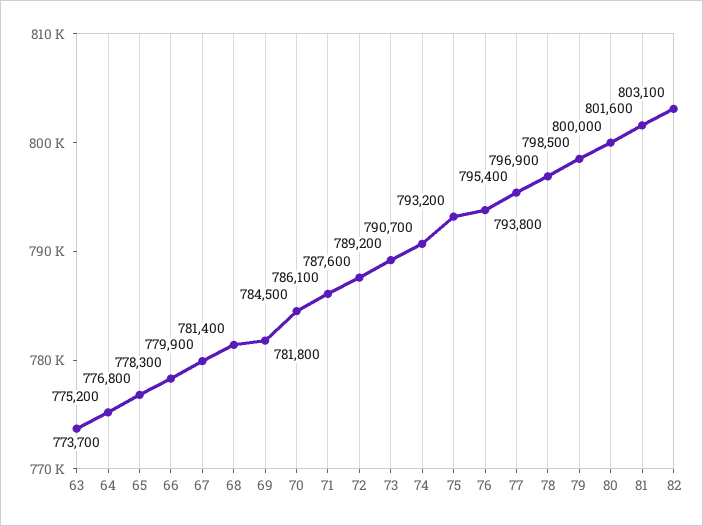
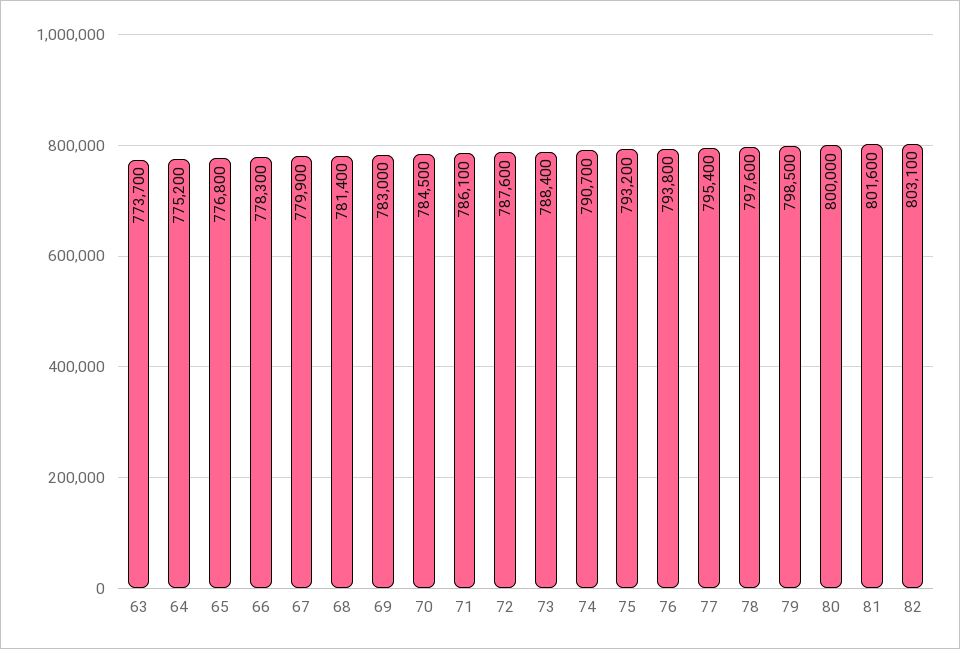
  {
    "63": 773700,
    "64": 775200,
    "65": 776800,
    "66": 778300,
    "67": 779900,
    "68": 781400,
-   "69": 781800,
+   "69": 783000,
    "70": 784500,
    "71": 786100,
    "72": 787600,
-   "73": 789200,
+   "73": 788400,
    "74": 790700,
    "75": 793200,
    "76": 793800,
    "77": 795400,
-   "78": 796900,
+   "78": 797600,
    "79": 798500,
    "80": 800000,
    "81": 801600,
    "82": 803100
  }

